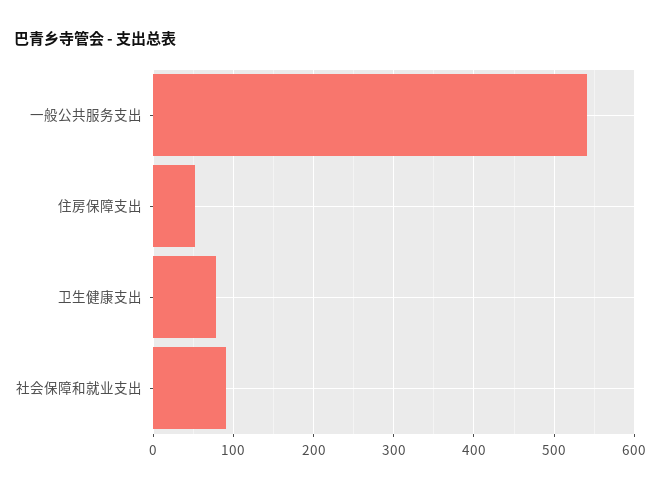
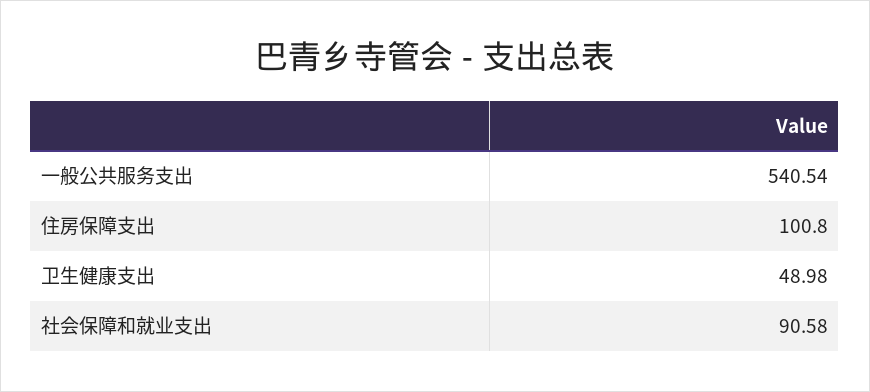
  {
    "一般公共服务支出": 540.54,
-   "住房保障支出": 50,
+   "住房保障支出": 100.8,
-   "卫生健康支出": 80,
+   "卫生健康支出": 48.98,
    "社会保障和就业支出": 90.58
  }

